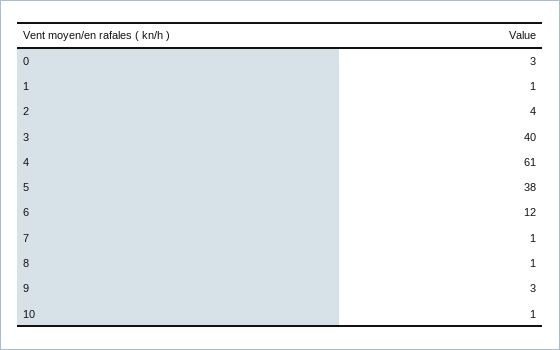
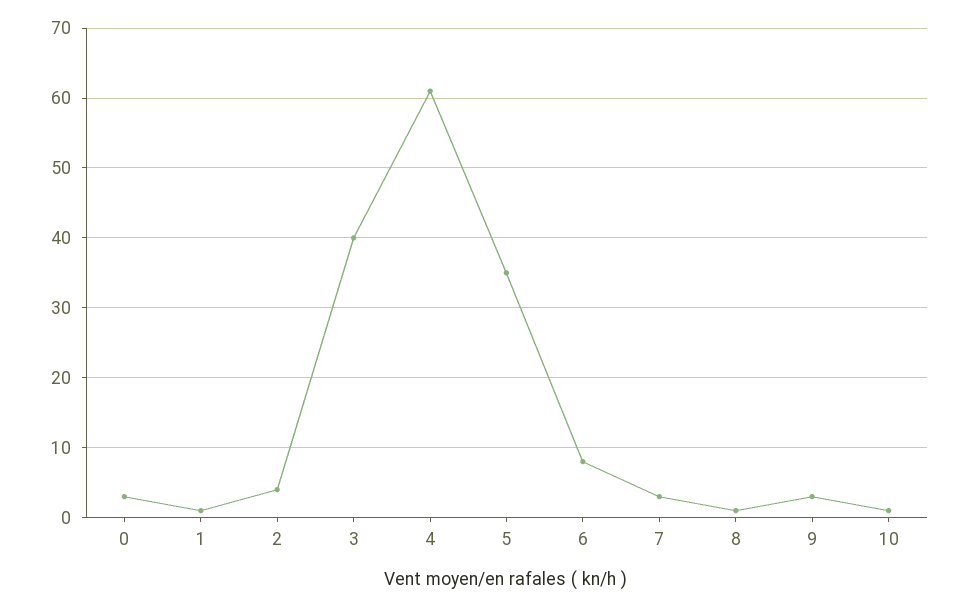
  {
    "0": 3,
    "1": 1,
    "2": 4,
    "3": 40,
    "4": 61,
-   "5": 38,
+   "5": 35,
-   "6": 12,
+   "6": 8,
-   "7": 1,
+   "7": 3,
    "8": 1,
    "9": 3,
    "10": 1
  }

